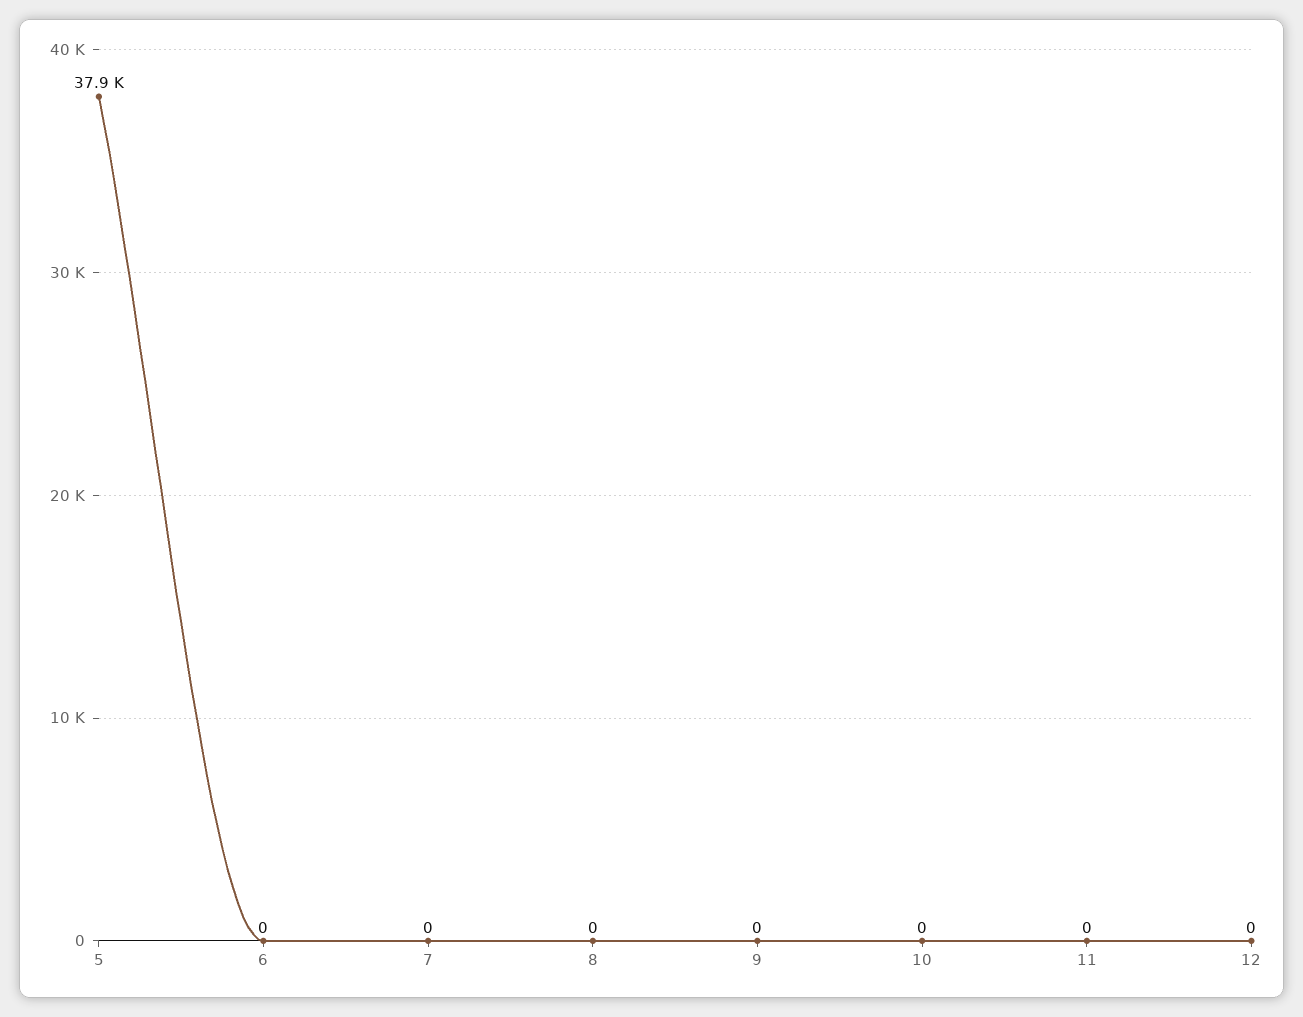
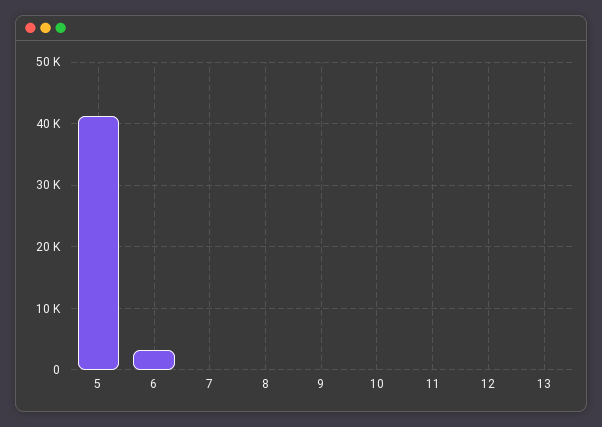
  {
-   "5": 37900,
+   "5": 41000,
-   "6": 0,
+   "6": 3000,
    "7": 0,
    "8": 0,
    "9": 0,
    "10": 0,
    "11": 0,
-   "12": 0
+   "12": 0,
+   "13": 0
  }

